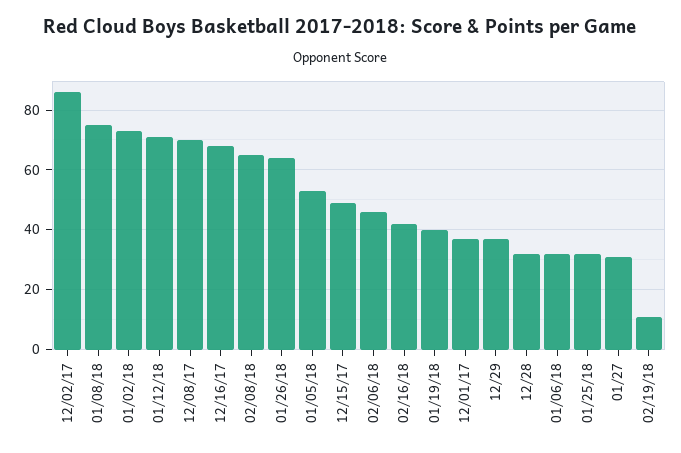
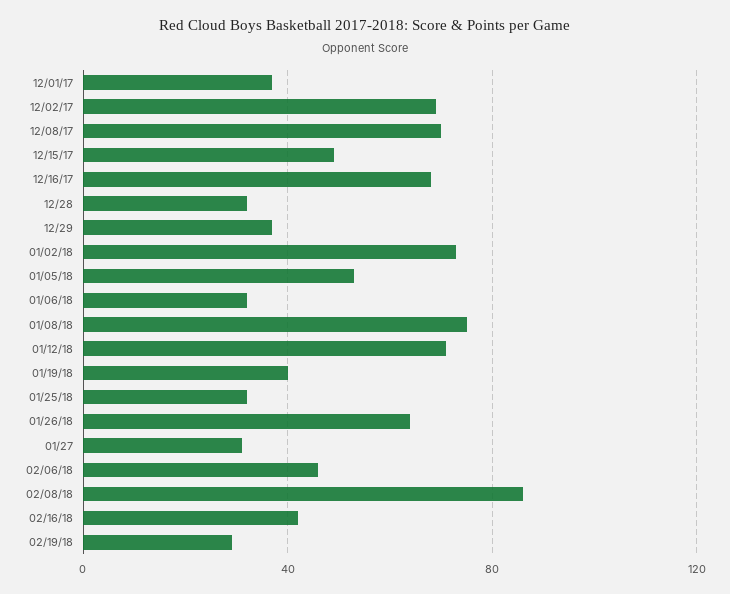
  {
-   "12/02/17": 85,
+   "12/02/17": 70,
    "01/08/18": 75,
    "01/02/18": 75,
    "01/12/18": 70,
    "12/08/17": 70,
    "12/16/17": 70,
-   "02/08/18": 65,
+   "02/08/18": 85,
    "01/26/18": 65,
    "01/05/18": 55,
    "12/15/17": 50,
    "02/06/18": 45,
    "02/16/18": 40,
    "01/19/18": 40,
    "12/01/17": 35,
    "12/29": 35,
    "12/28": 30,
    "01/06/18": 30,
    "01/25/18": 30,
    "01/27": 30,
-   "02/19/18": 10
+   "02/19/18": 30
  }

